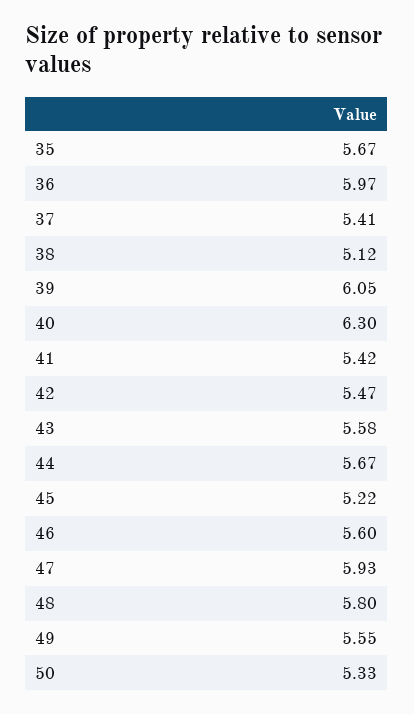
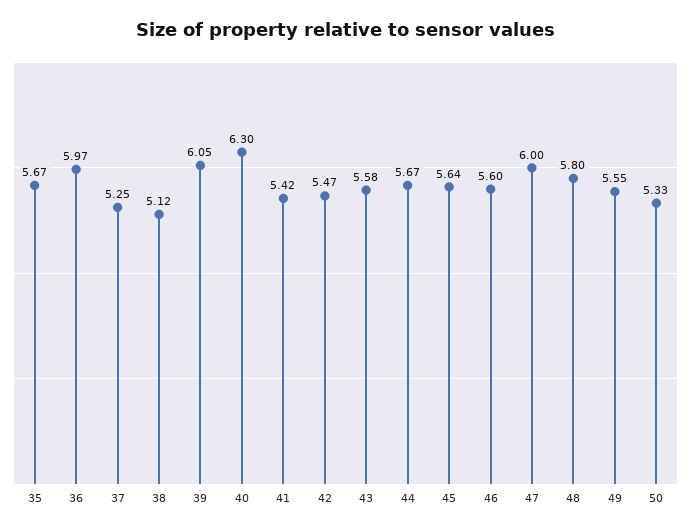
  {
    "35": 5.67,
    "36": 5.97,
-   "37": 5.41,
+   "37": 5.25,
    "38": 5.12,
    "39": 6.05,
    "40": 6.3,
    "41": 5.42,
    "42": 5.47,
    "43": 5.58,
    "44": 5.67,
-   "45": 5.22,
+   "45": 5.64,
    "46": 5.6,
-   "47": 5.93,
+   "47": 6,
    "48": 5.8,
    "49": 5.55,
    "50": 5.33
  }

